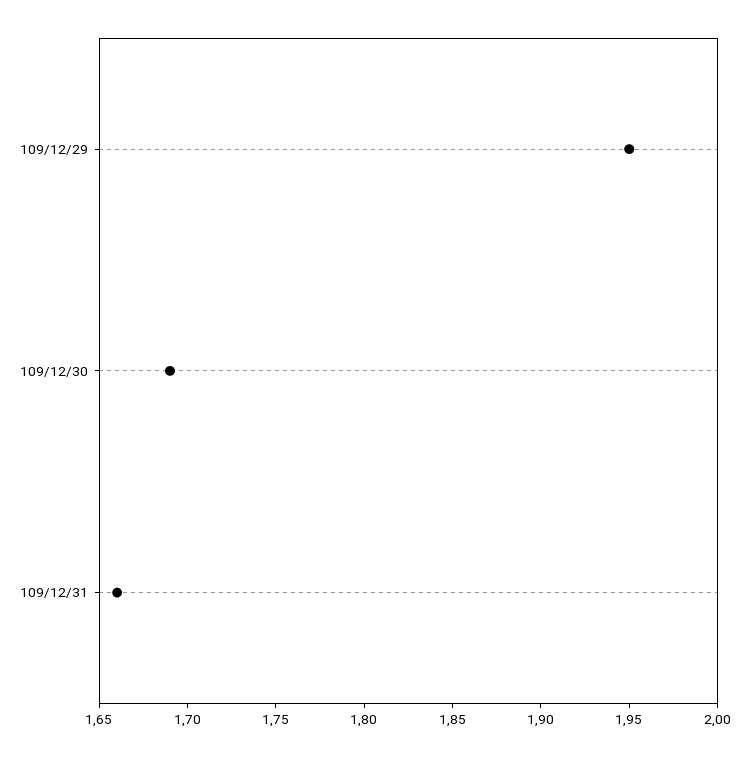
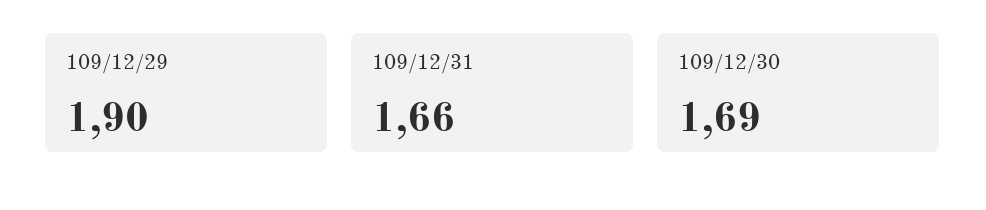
  {
-   "109/12/29": 1.95,
+   "109/12/29": 1.9,
    "109/12/30": 1.69,
    "109/12/31": 1.66
  }

